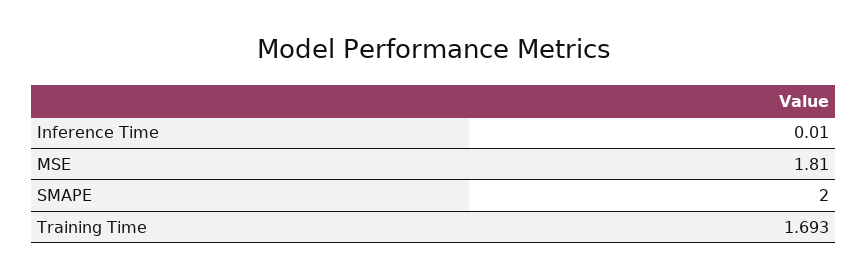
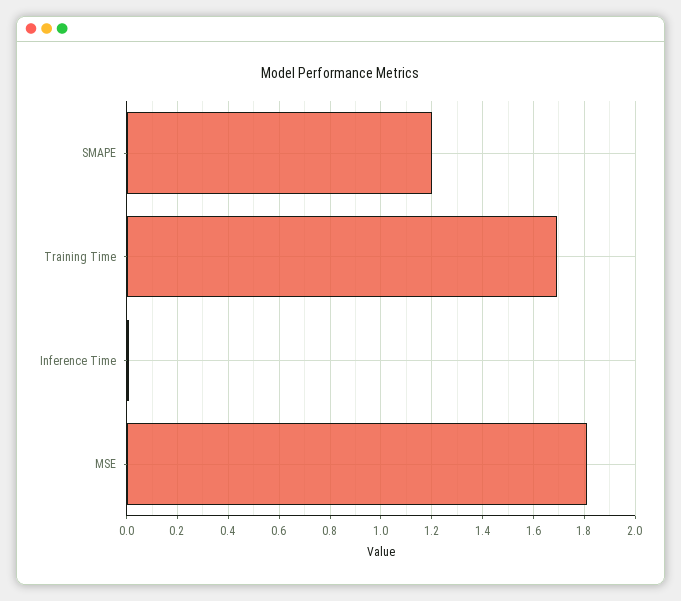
  {
    "Inference Time": 0.01,
    "MSE": 1.81,
-   "SMAPE": 2,
+   "SMAPE": 1.2,
    "Training Time": 1.693
  }

